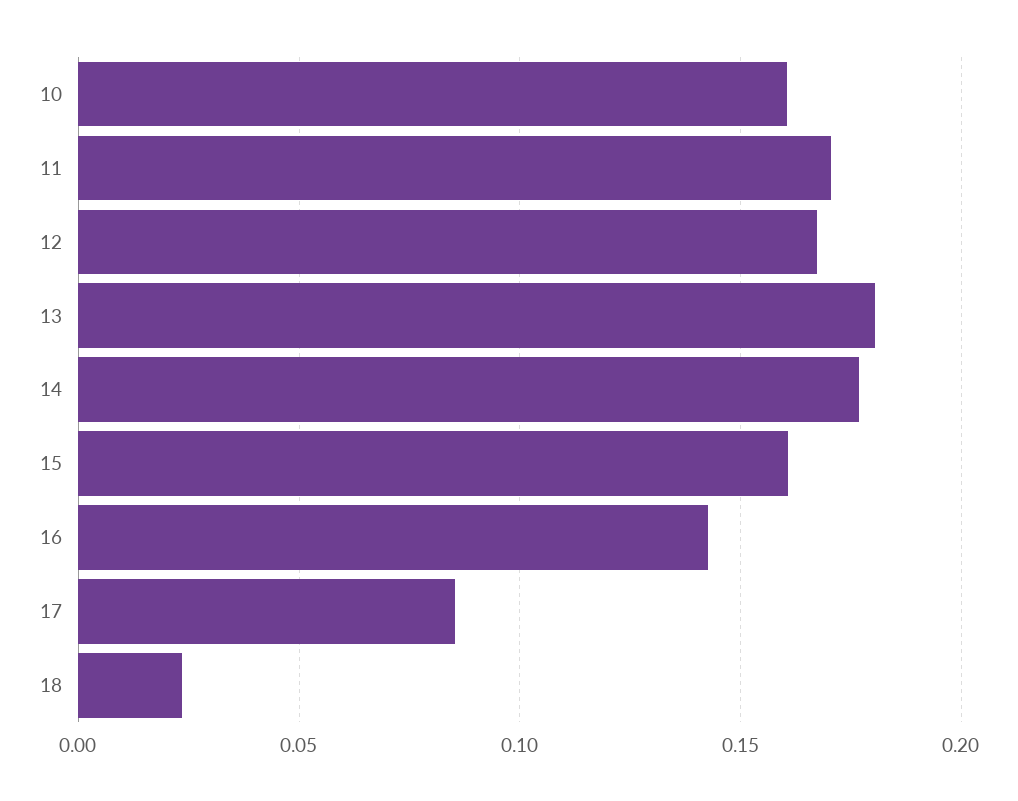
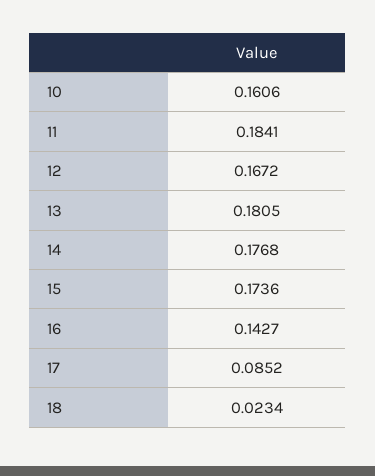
  {
    "10": 0.1606,
-   "11": 0.17,
+   "11": 0.1841,
    "12": 0.1672,
    "13": 0.1805,
    "14": 0.1768,
-   "15": 0.16,
+   "15": 0.1736,
    "16": 0.1427,
    "17": 0.0852,
    "18": 0.0234
  }

